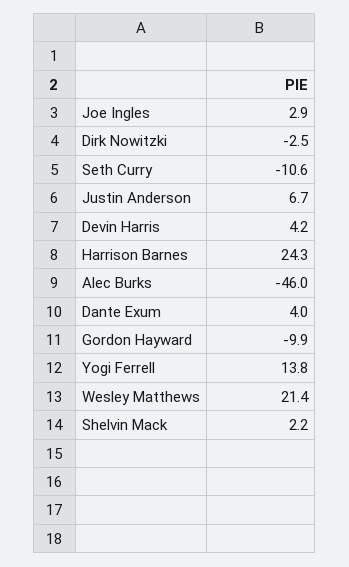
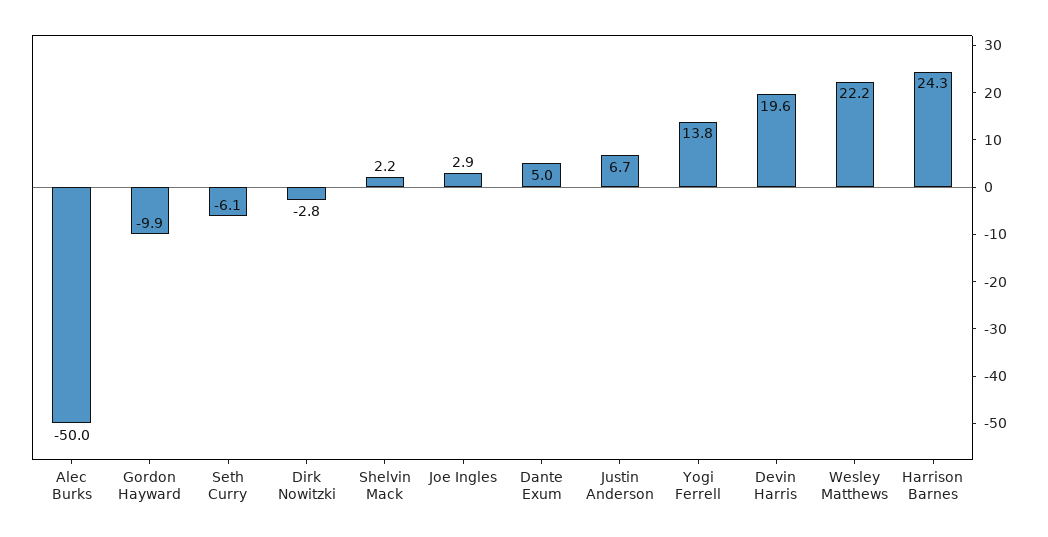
  {
    "Joe Ingles": 2.9,
-   "Dirk Nowitzki": -2.5,
+   "Dirk Nowitzki": -2.8,
-   "Seth Curry": -10.6,
+   "Seth Curry": -6.1,
    "Justin Anderson": 6.7,
-   "Devin Harris": 4.2,
+   "Devin Harris": 19.6,
    "Harrison Barnes": 24.3,
-   "Alec Burks": -46,
+   "Alec Burks": -50,
-   "Dante Exum": 4,
+   "Dante Exum": 5,
    "Gordon Hayward": -9.9,
    "Yogi Ferrell": 13.8,
-   "Wesley Matthews": 21.4,
+   "Wesley Matthews": 22.2,
    "Shelvin Mack": 2.2
  }

